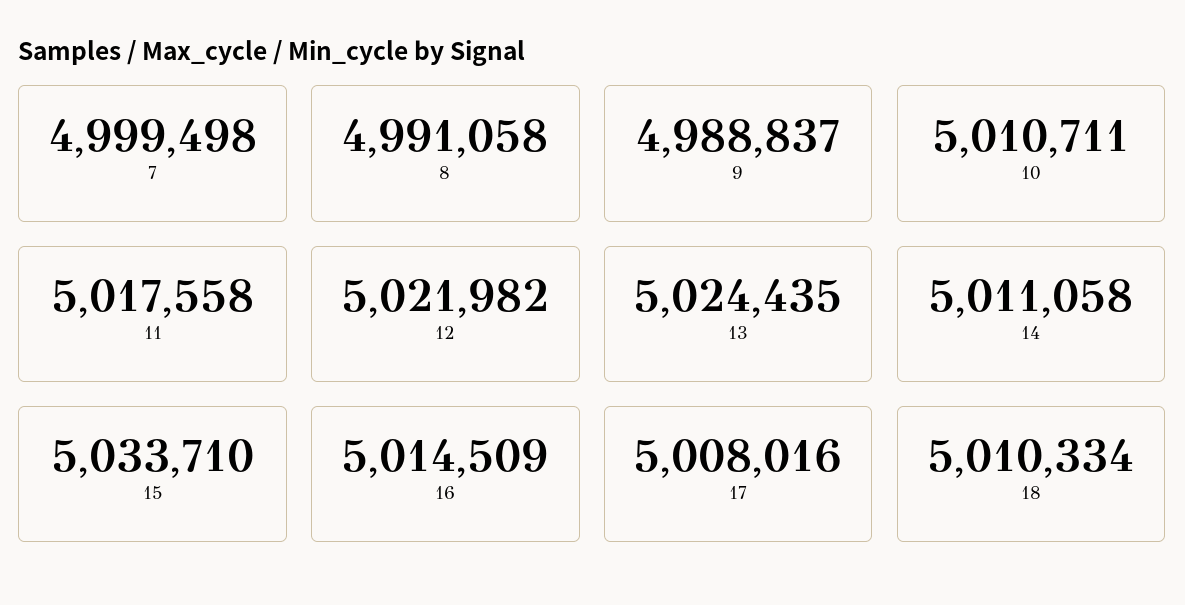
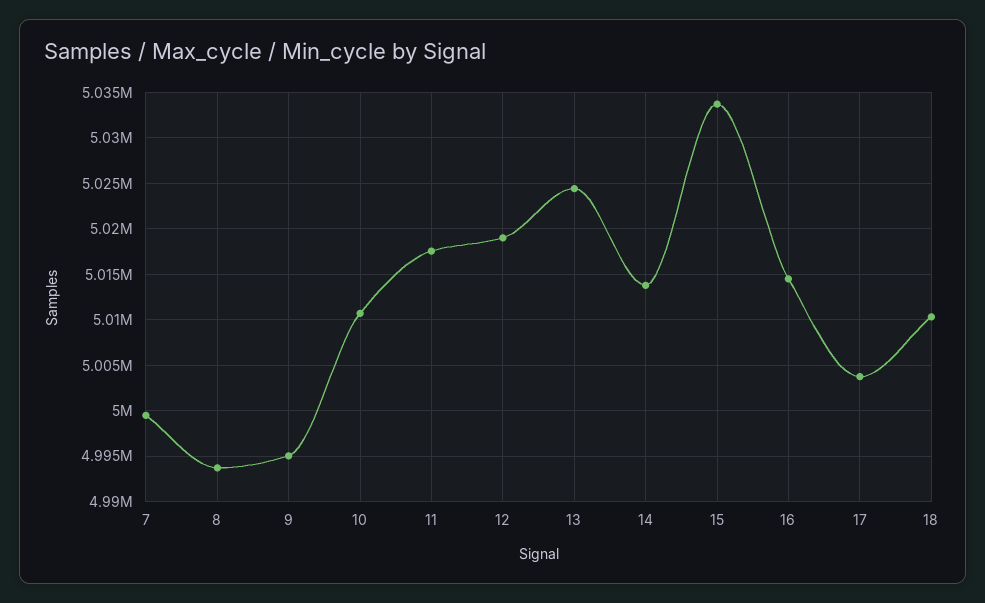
  {
    "7": 4999498,
-   "8": 4991058,
+   "8": 4994000,
-   "9": 4988837,
+   "9": 4995000,
    "10": 5010711,
    "11": 5017558,
-   "12": 5021982,
+   "12": 5019000,
    "13": 5024435,
-   "14": 5011058,
+   "14": 5014000,
    "15": 5033710,
    "16": 5014509,
-   "17": 5008016,
+   "17": 5004000,
    "18": 5010334
  }

